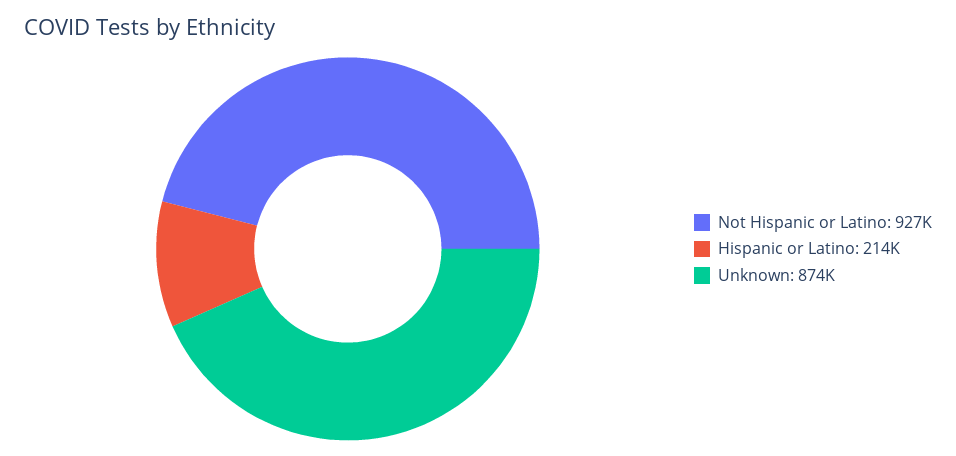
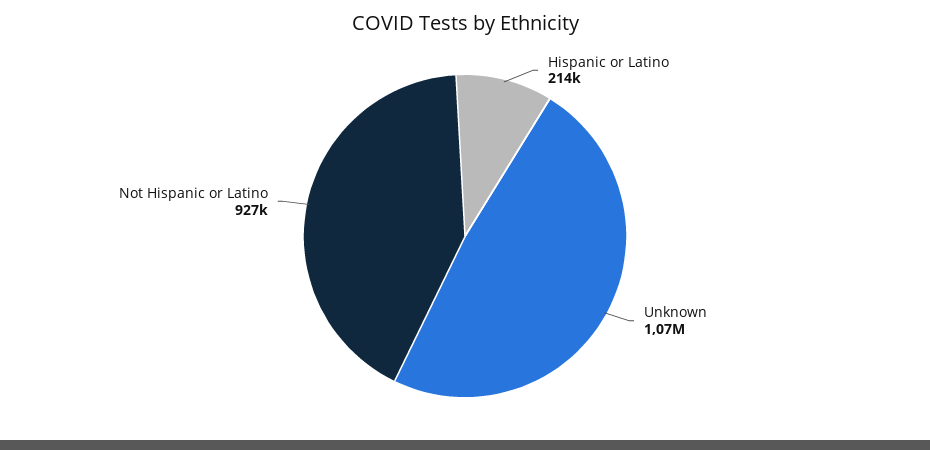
  {
    "Not Hispanic or Latino": 927000,
    "Hispanic or Latino": 214000,
-   "Unknown": 874000
+   "Unknown": 1070000
  }

